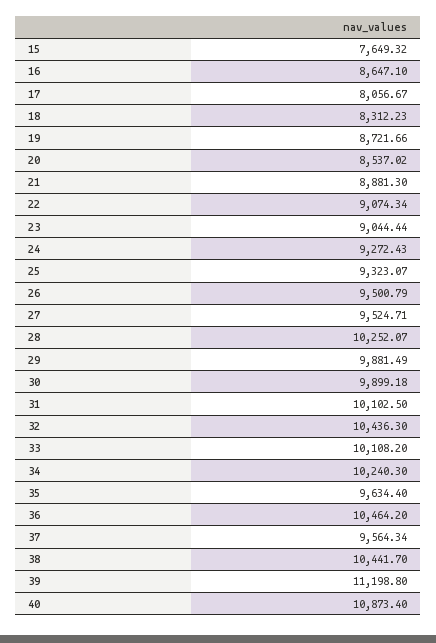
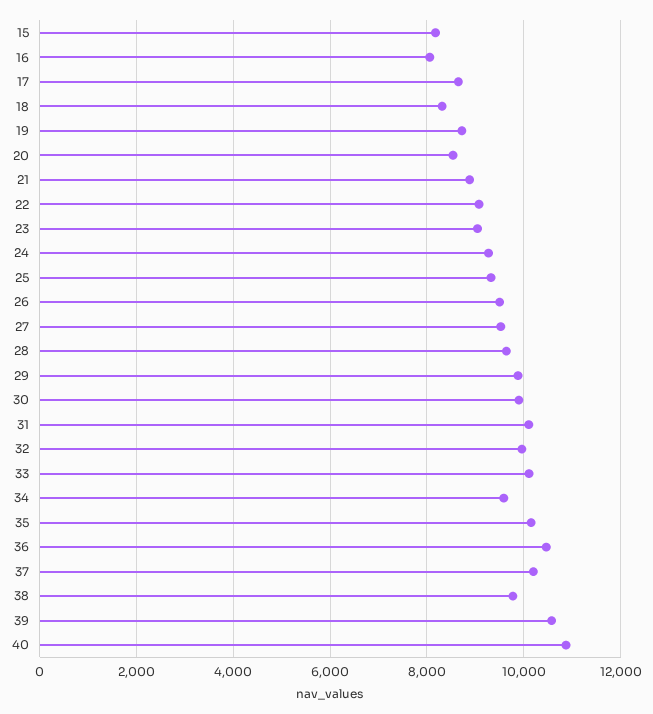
  {
-   "15": 7649.32,
+   "15": 8200,
-   "16": 8647.1,
+   "16": 8000,
-   "17": 8056.67,
+   "17": 8600,
    "18": 8312.23,
    "19": 8721.66,
    "20": 8537.02,
    "21": 8881.3,
    "22": 9074.34,
    "23": 9044.44,
    "24": 9272.43,
    "25": 9323.07,
    "26": 9500.79,
    "27": 9524.71,
-   "28": 10252.07,
+   "28": 9600,
    "29": 9881.49,
    "30": 9899.18,
    "31": 10102.5,
-   "32": 10436.3,
+   "32": 10000,
    "33": 10108.2,
-   "34": 10240.3,
+   "34": 9600,
-   "35": 9634.4,
+   "35": 10200,
    "36": 10464.2,
-   "37": 9564.34,
+   "37": 10200,
-   "38": 10441.7,
+   "38": 9800,
-   "39": 11198.8,
+   "39": 10600,
    "40": 10873.4
  }

